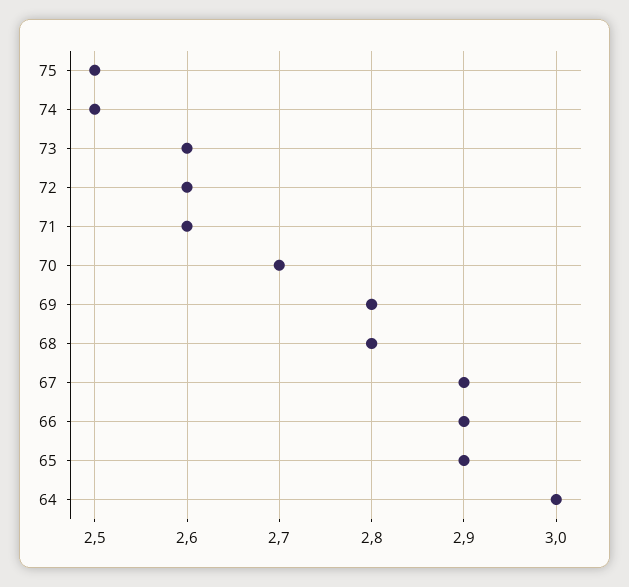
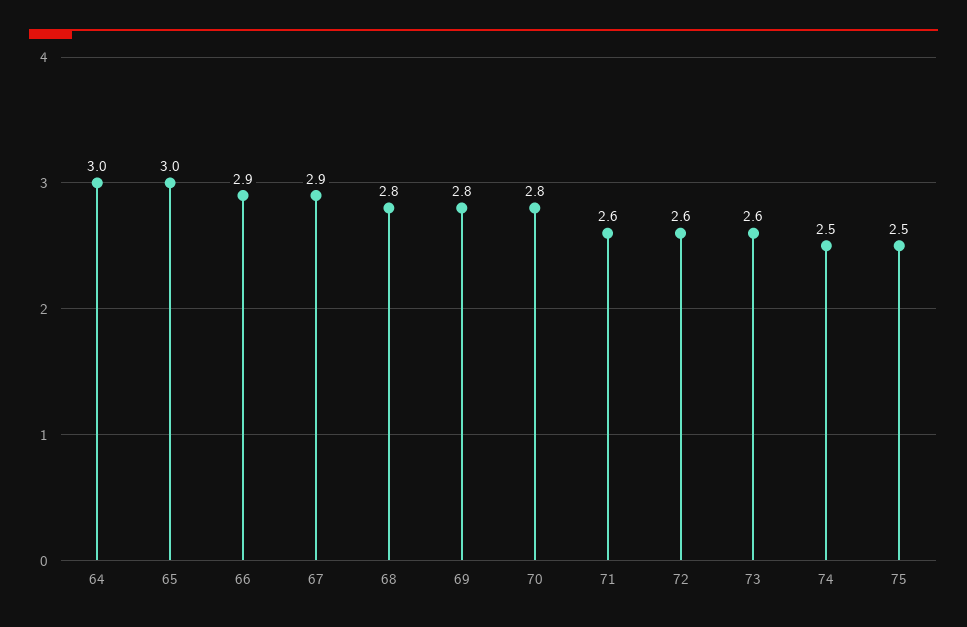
  {
    "75": 2.5,
    "74": 2.5,
    "73": 2.6,
    "72": 2.6,
    "71": 2.6,
-   "70": 2.7,
+   "70": 2.8,
    "69": 2.8,
    "68": 2.8,
    "67": 2.9,
    "66": 2.9,
-   "65": 2.9,
+   "65": 3,
    "64": 3
  }

